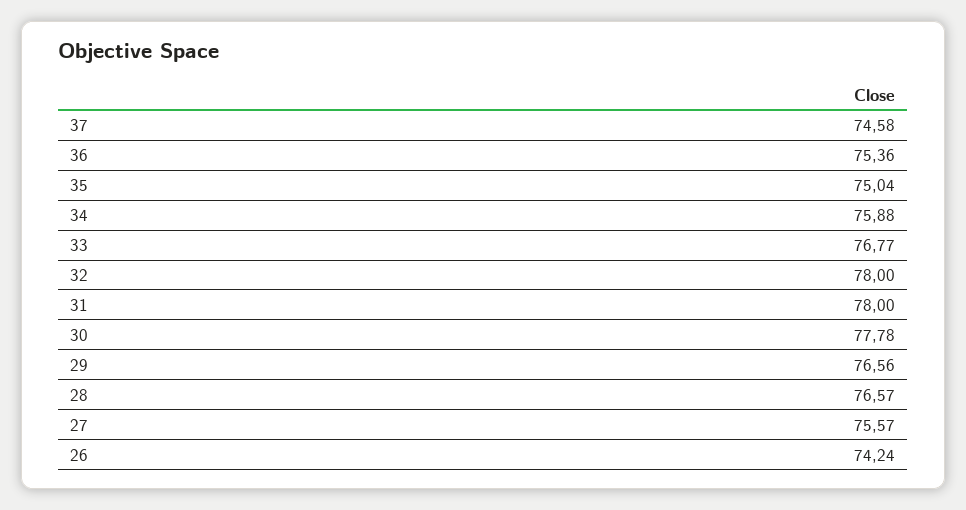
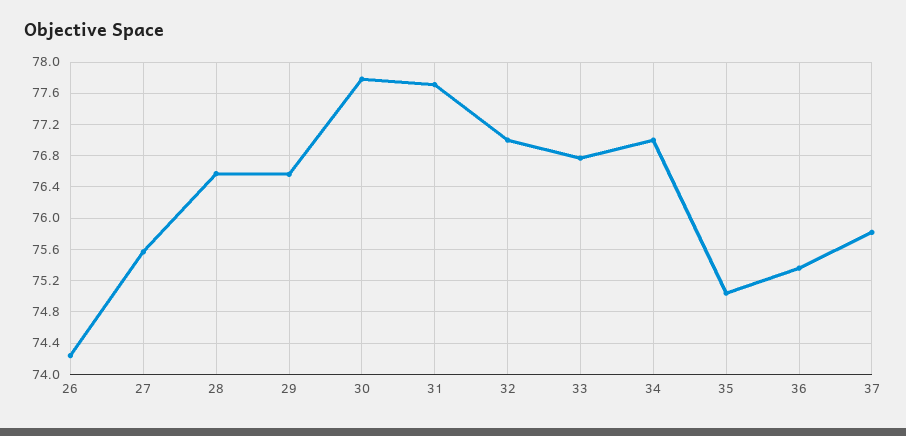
  {
-   "37": 74.58,
+   "37": 75.8,
    "36": 75.36,
    "35": 75.04,
-   "34": 75.88,
+   "34": 77,
    "33": 76.77,
-   "32": 78,
+   "32": 77,
-   "31": 78,
+   "31": 77.7,
    "30": 77.78,
    "29": 76.56,
    "28": 76.57,
    "27": 75.57,
    "26": 74.24
  }

